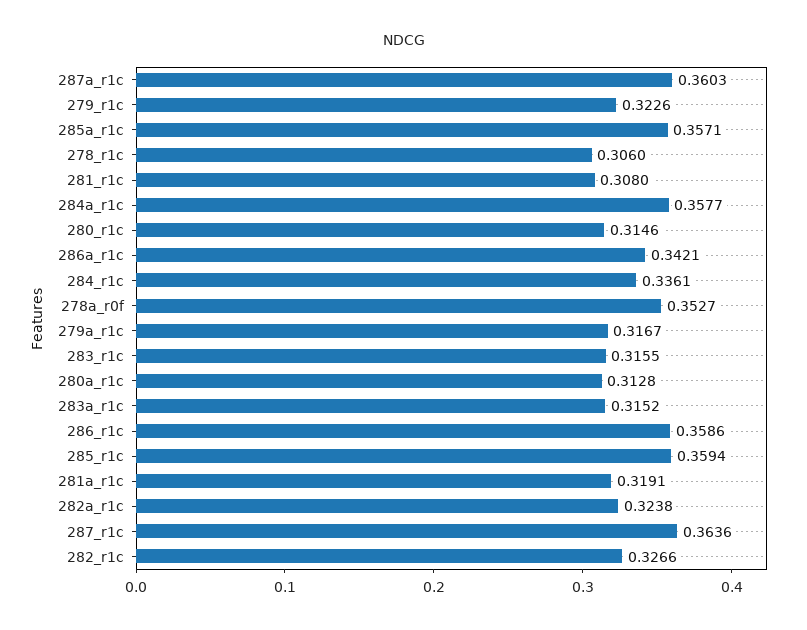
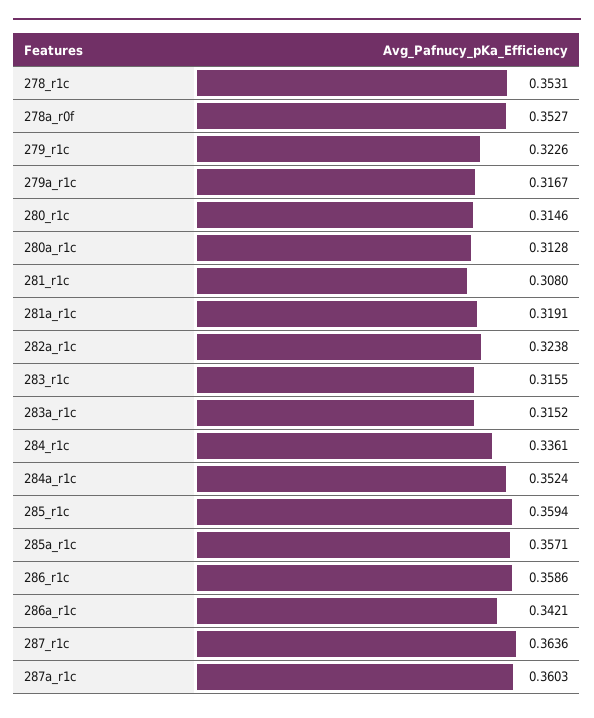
  {
    "287a_r1c": 0.3603,
    "279_r1c": 0.3226,
    "285a_r1c": 0.3571,
-   "278_r1c": 0.306,
+   "278_r1c": 0.3531,
    "281_r1c": 0.308,
-   "284a_r1c": 0.3577,
+   "284a_r1c": 0.3524,
    "280_r1c": 0.3146,
    "286a_r1c": 0.3421,
    "284_r1c": 0.3361,
    "278a_r0f": 0.3527,
    "279a_r1c": 0.3167,
    "283_r1c": 0.3155,
    "280a_r1c": 0.3128,
    "283a_r1c": 0.3152,
    "286_r1c": 0.3586,
    "285_r1c": 0.3594,
    "281a_r1c": 0.3191,
    "282a_r1c": 0.3238,
-   "287_r1c": 0.3636,
+   "287_r1c": 0.3636
-   "282_r1c": 0.3266
  }

